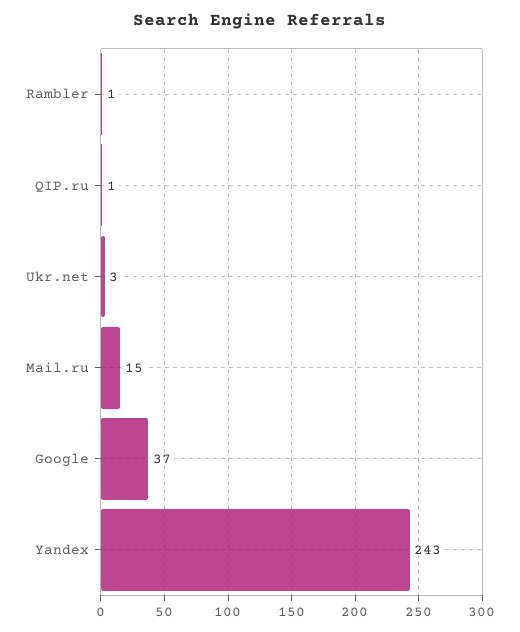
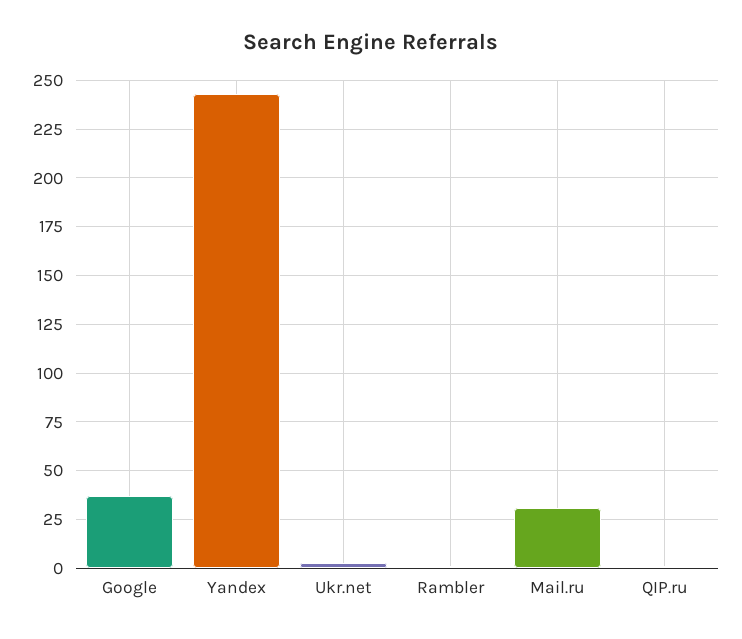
  {
    "Rambler": 1,
    "QIP.ru": 1,
    "Ukr.net": 3,
-   "Mail.ru": 15,
+   "Mail.ru": 30,
    "Google": 37,
    "Yandex": 243
  }

